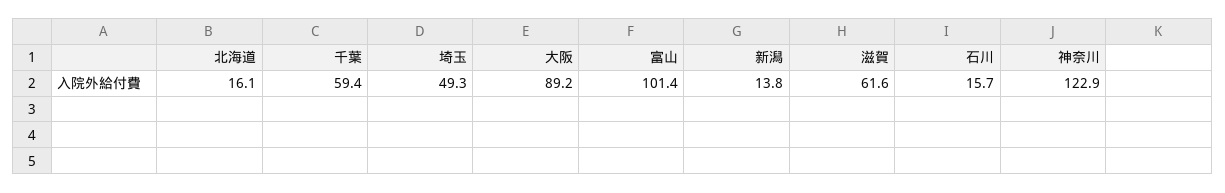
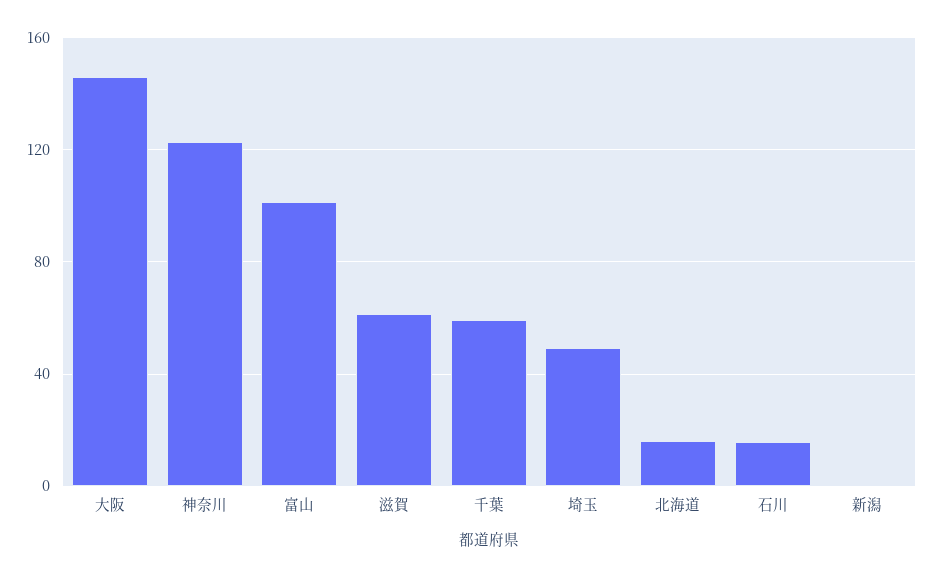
  {
    "北海道": 16.1,
    "千葉": 59.4,
    "埼玉": 49.3,
-   "大阪": 89.2,
+   "大阪": 145,
    "富山": 101.4,
-   "新潟": 13.8,
+   "新潟": 0,
    "滋賀": 61.6,
    "石川": 15.7,
    "神奈川": 122.9
  }

